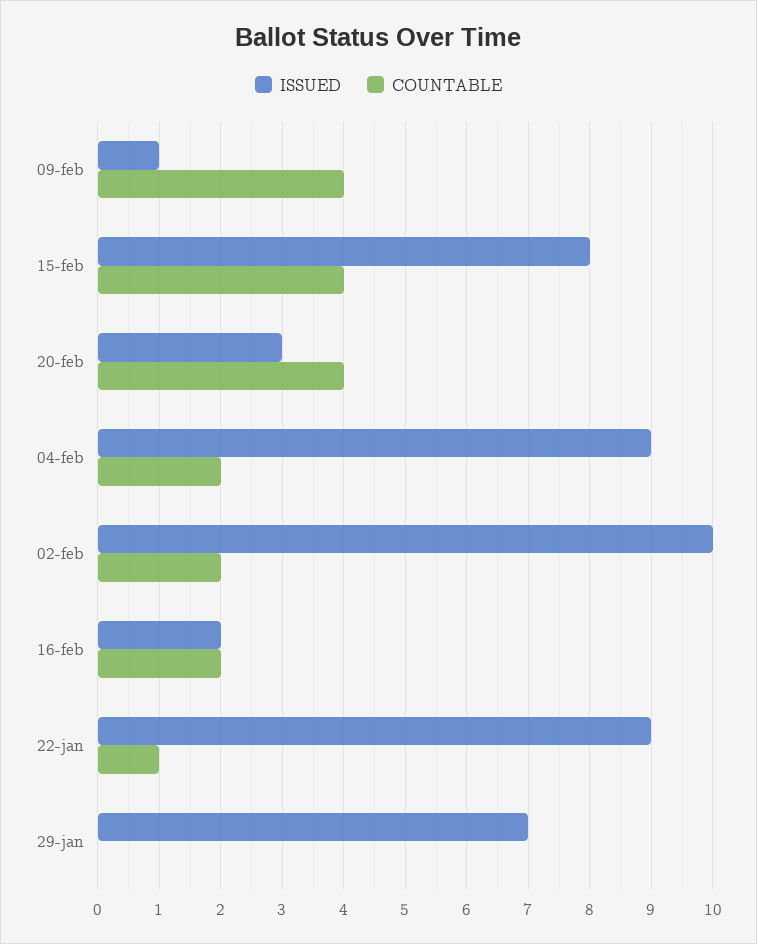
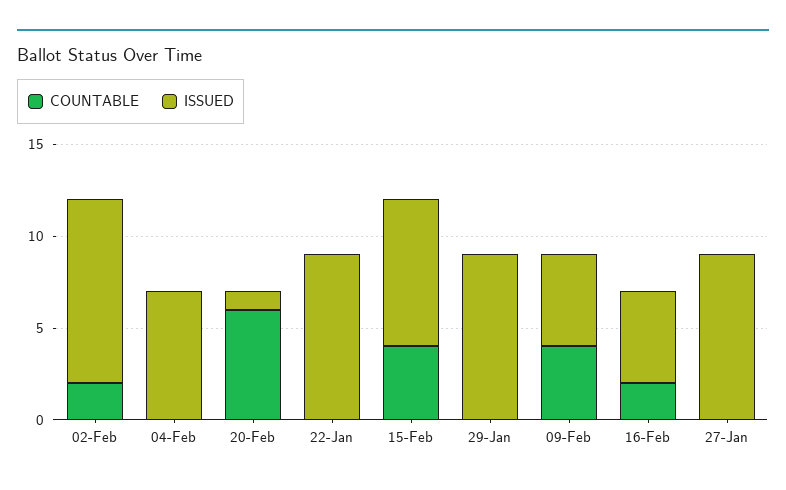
  {
    "ISSUED": {
-     "09-feb": 1,
+     "09-feb": 5,
      "15-feb": 8,
-     "20-feb": 3,
+     "20-feb": 1,
-     "04-feb": 9,
+     "04-feb": 7,
      "02-feb": 10,
-     "16-feb": 2,
+     "16-feb": 5,
      "22-jan": 9,
-     "29-jan": 7
+     "29-jan": 9,
+     "27-Jan": 9
    },
    "COUNTABLE": {
      "09-feb": 4,
      "15-feb": 4,
-     "20-feb": 4,
+     "20-feb": 6,
-     "04-feb": 2,
+     "04-feb": 0,
      "02-feb": 2,
      "16-feb": 2,
-     "22-jan": 1,
+     "22-jan": 0,
-     "29-jan": 0
+     "29-jan": 0,
+     "27-Jan": 0
    }
  }

